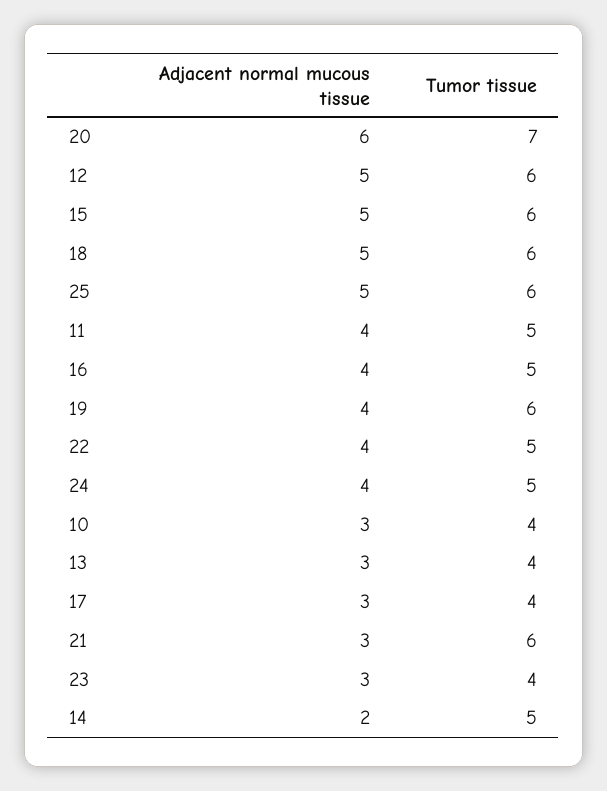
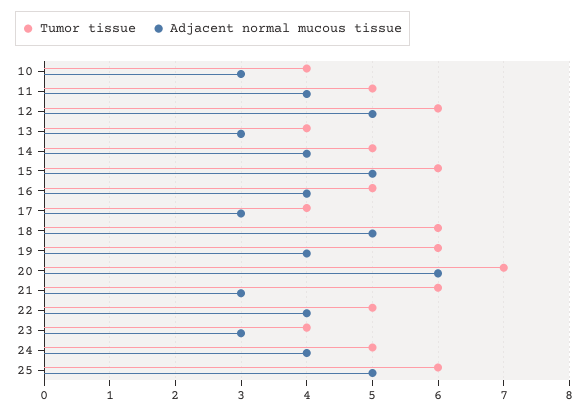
  {
    "Adjacent normal mucous tissue": {
      "20": 6,
      "12": 5,
      "15": 5,
      "18": 5,
      "25": 5,
      "11": 4,
      "16": 4,
      "19": 4,
      "22": 4,
      "24": 4,
      "10": 3,
      "13": 3,
      "17": 3,
      "21": 3,
      "23": 3,
-     "14": 2
+     "14": 4
    },
    "Tumor tissue": {
      "20": 7,
      "12": 6,
      "15": 6,
      "18": 6,
      "25": 6,
      "11": 5,
      "16": 5,
      "19": 6,
      "22": 5,
      "24": 5,
      "10": 4,
      "13": 4,
      "17": 4,
      "21": 6,
      "23": 4,
      "14": 5
    }
  }

